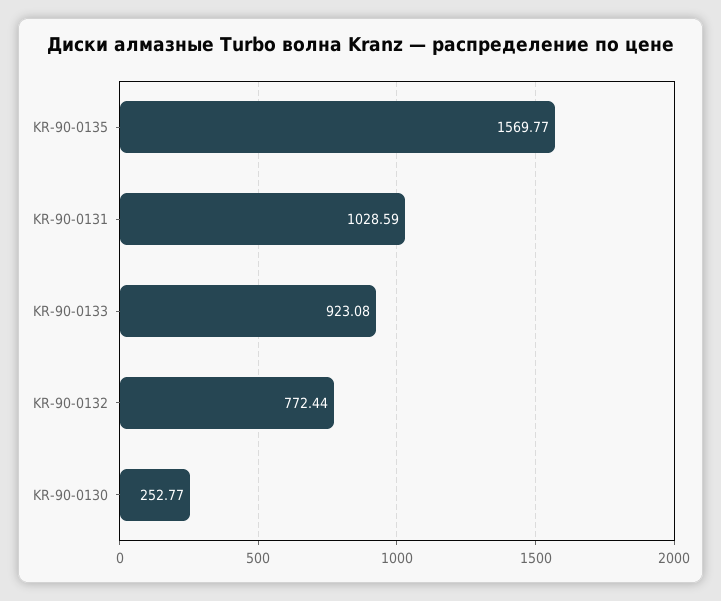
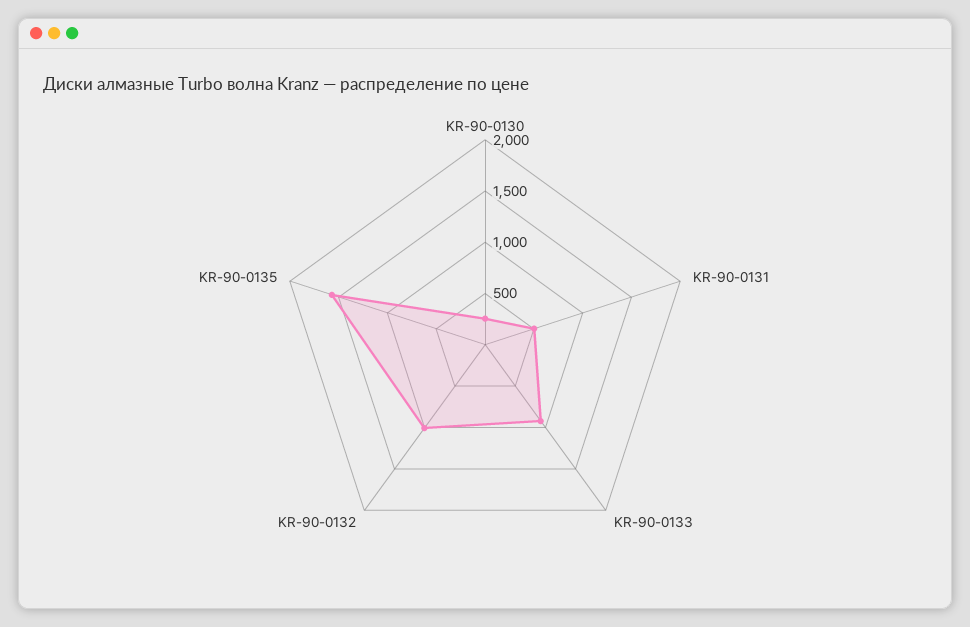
  {
    "KR-90-0135": 1569.77,
-   "KR-90-0131": 1028.59,
+   "KR-90-0131": 500,
    "KR-90-0133": 923.08,
-   "KR-90-0132": 772.44,
+   "KR-90-0132": 1000,
    "KR-90-0130": 252.77
  }

